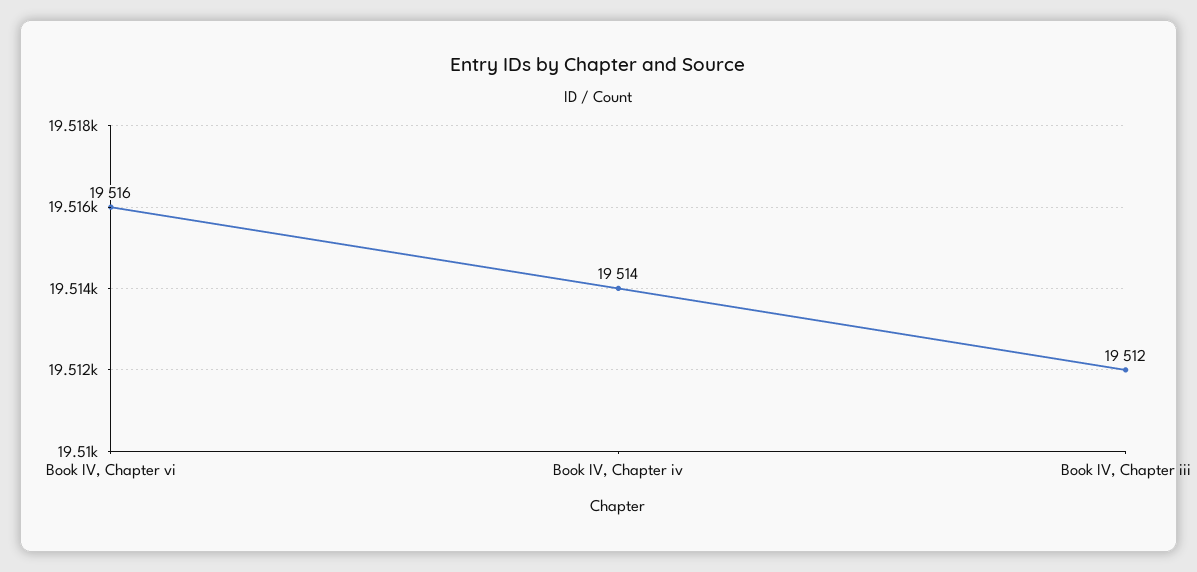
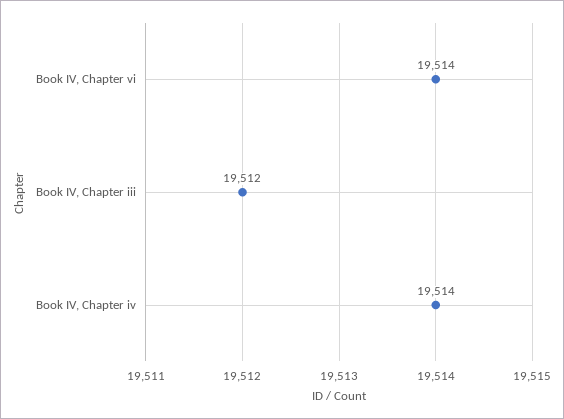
  {
-   "Book IV, Chapter vi": 19516,
+   "Book IV, Chapter vi": 19514,
    "Book IV, Chapter iv": 19514,
    "Book IV, Chapter iii": 19512
  }

